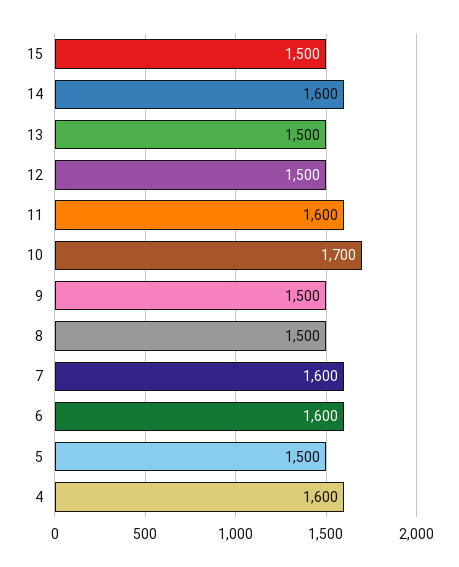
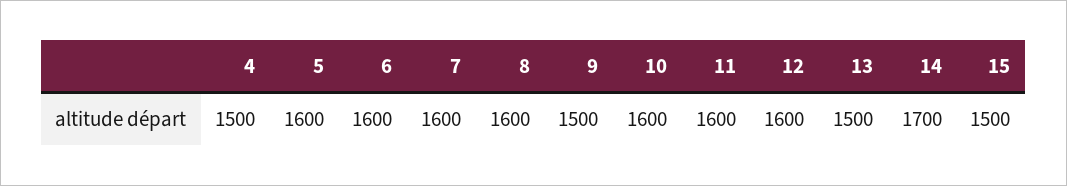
  {
    "15": 1500,
-   "14": 1600,
+   "14": 1700,
    "13": 1500,
-   "12": 1500,
+   "12": 1600,
    "11": 1600,
-   "10": 1700,
+   "10": 1600,
    "9": 1500,
-   "8": 1500,
+   "8": 1600,
    "7": 1600,
    "6": 1600,
-   "5": 1500,
+   "5": 1600,
-   "4": 1600
+   "4": 1500
  }

